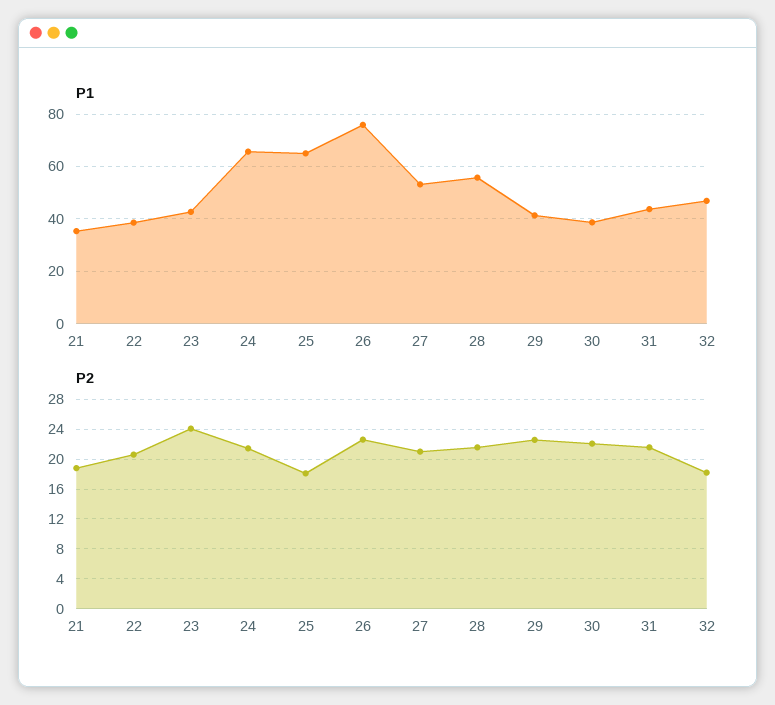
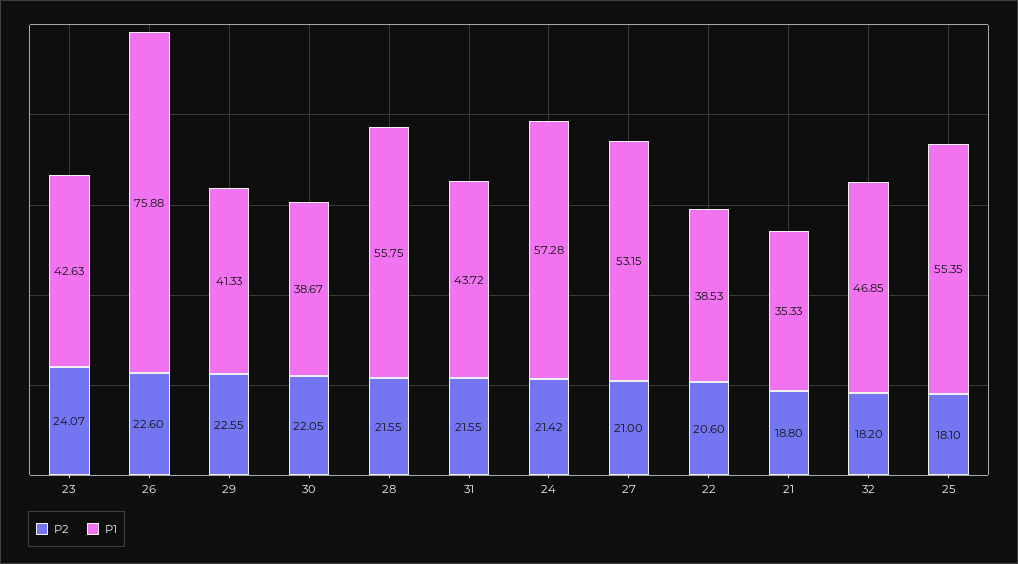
  {
    "P1": {
      "21": 35.33,
      "22": 38.53,
      "23": 42.63,
-     "24": 65,
+     "24": 57.28,
-     "25": 65,
+     "25": 55.35,
      "26": 75.88,
      "27": 53.15,
      "28": 55.75,
      "29": 41.33,
      "30": 38.67,
      "31": 43.72,
      "32": 46.85
    },
    "P2": {
      "21": 18.8,
      "22": 20.6,
      "23": 24.07,
      "24": 21.42,
      "25": 18.1,
      "26": 22.6,
      "27": 21,
      "28": 21.55,
      "29": 22.55,
      "30": 22.05,
      "31": 21.55,
      "32": 18.2
    }
  }

